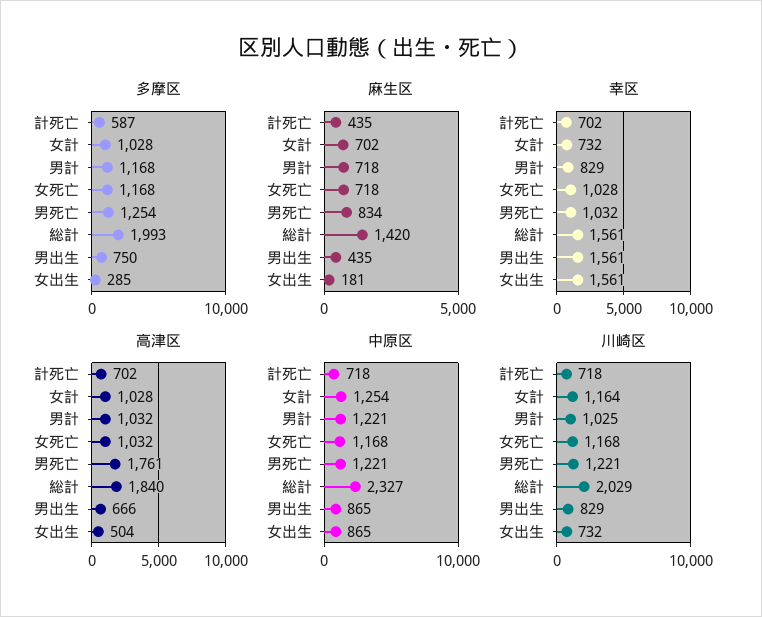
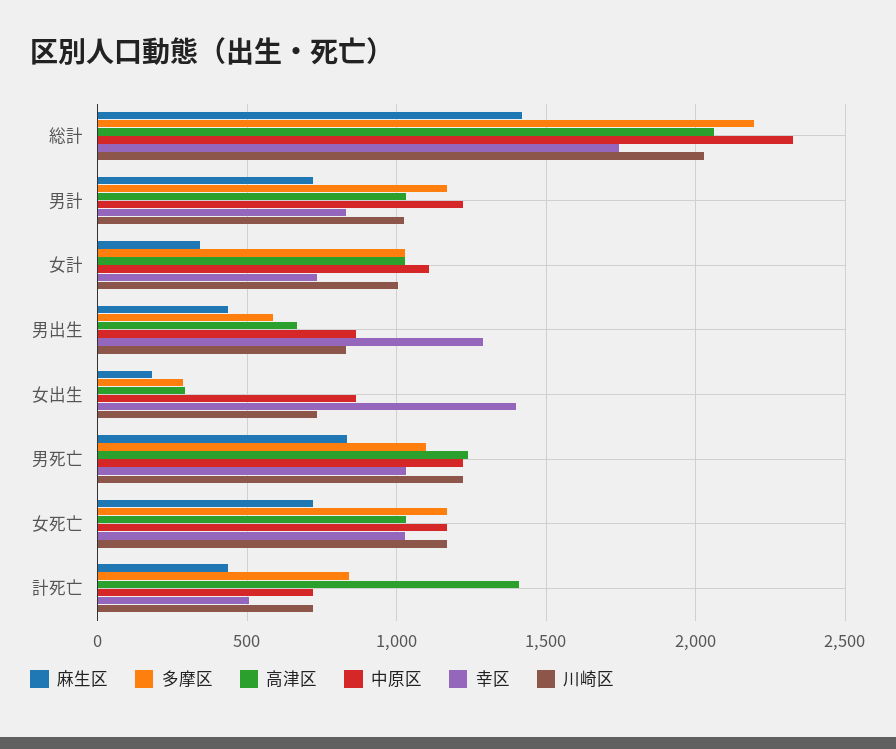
  {
    "多摩区": {
-     "計死亡": 587,
+     "計死亡": 850,
      "女計": 1028,
      "男計": 1168,
      "女死亡": 1168,
-     "男死亡": 1254,
+     "男死亡": 1100,
-     "総計": 1993,
+     "総計": 2200,
-     "男出生": 750,
+     "男出生": 600,
      "女出生": 285
    },
    "麻生区": {
      "計死亡": 435,
-     "女計": 702,
+     "女計": 350,
      "男計": 718,
      "女死亡": 718,
      "男死亡": 834,
      "総計": 1420,
      "男出生": 435,
      "女出生": 181
    },
    "幸区": {
-     "計死亡": 702,
+     "計死亡": 500,
      "女計": 732,
      "男計": 829,
      "女死亡": 1028,
      "男死亡": 1032,
-     "総計": 1561,
+     "総計": 1750,
-     "男出生": 1561,
+     "男出生": 1300,
-     "女出生": 1561
+     "女出生": 1400
    },
    "高津区": {
-     "計死亡": 702,
+     "計死亡": 1400,
      "女計": 1028,
      "男計": 1032,
      "女死亡": 1032,
-     "男死亡": 1761,
+     "男死亡": 1250,
-     "総計": 1840,
+     "総計": 2050,
      "男出生": 666,
-     "女出生": 504
+     "女出生": 300
    },
    "中原区": {
      "計死亡": 718,
-     "女計": 1254,
+     "女計": 1100,
      "男計": 1221,
      "女死亡": 1168,
      "男死亡": 1221,
      "総計": 2327,
      "男出生": 865,
      "女出生": 865
    },
    "川崎区": {
      "計死亡": 718,
-     "女計": 1164,
+     "女計": 1000,
      "男計": 1025,
      "女死亡": 1168,
      "男死亡": 1221,
      "総計": 2029,
      "男出生": 829,
      "女出生": 732
    }
  }

